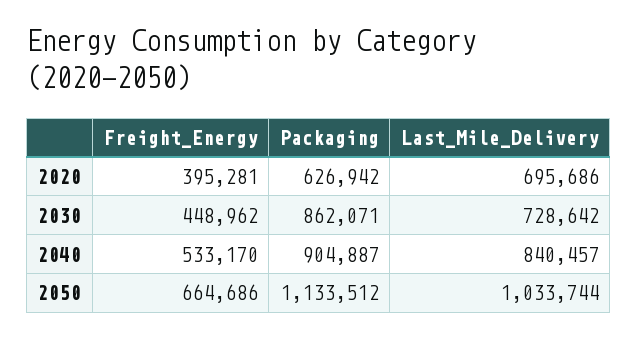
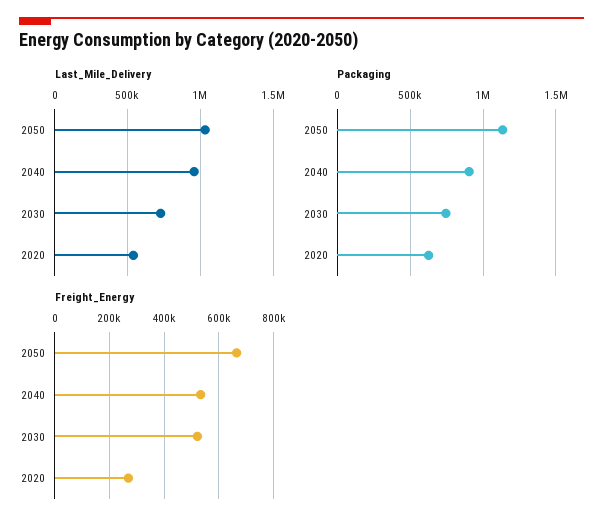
  {
    "Freight_Energy": {
-     "2020": 395281,
+     "2020": 275000,
-     "2030": 448962,
+     "2030": 525000,
      "2040": 533170,
      "2050": 664686
    },
    "Packaging": {
      "2020": 626942,
-     "2030": 862071,
+     "2030": 750000,
      "2040": 904887,
      "2050": 1133512
    },
    "Last_Mile_Delivery": {
-     "2020": 695686,
+     "2020": 550000,
      "2030": 728642,
-     "2040": 840457,
+     "2040": 950000,
      "2050": 1033744
    }
  }

